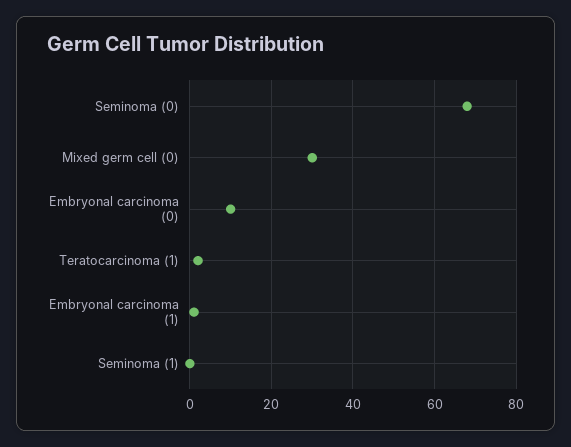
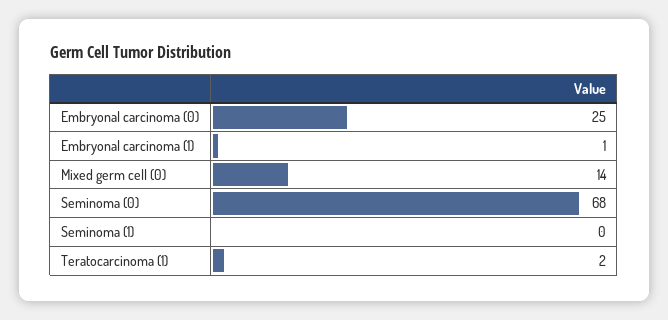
  {
    "Seminoma (0)": 68,
-   "Mixed germ cell (0)": 30,
+   "Mixed germ cell (0)": 14,
-   "Embryonal carcinoma (0)": 10,
+   "Embryonal carcinoma (0)": 25,
    "Teratocarcinoma (1)": 2,
    "Embryonal carcinoma (1)": 1,
    "Seminoma (1)": 0
  }

